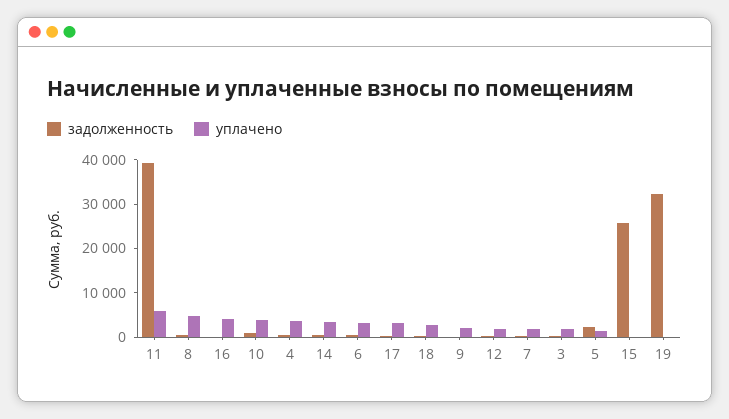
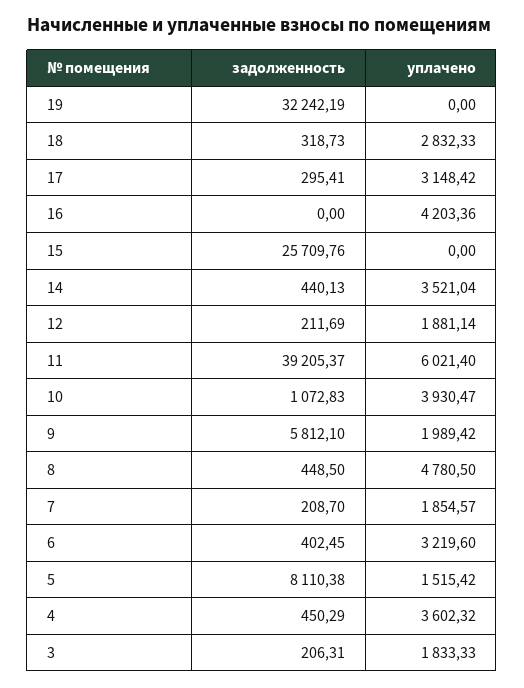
  {
    "задолженность": {
      "11": 39205.37,
      "8": 448.5,
      "16": 0,
      "10": 1072.83,
      "4": 450.29,
      "14": 440.13,
      "6": 402.45,
      "17": 295.41,
      "18": 318.73,
-     "9": 0,
+     "9": 5812.1,
      "12": 211.69,
      "7": 208.7,
      "3": 206.31,
-     "5": 2000,
+     "5": 8110.38,
      "15": 25709.76,
      "19": 32242.19
    },
    "уплачено": {
      "11": 6021.4,
      "8": 4780.5,
      "16": 4203.36,
      "10": 3930.47,
      "4": 3602.32,
      "14": 3521.04,
      "6": 3219.6,
      "17": 3148.42,
      "18": 2832.33,
      "9": 1989.42,
      "12": 1881.14,
      "7": 1854.57,
      "3": 1833.33,
      "5": 1515.42,
      "15": 0,
      "19": 0
    }
  }

